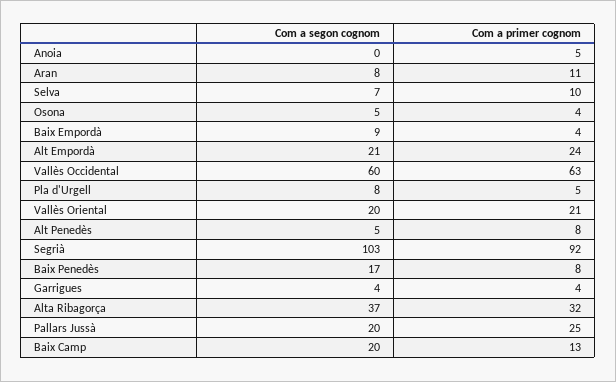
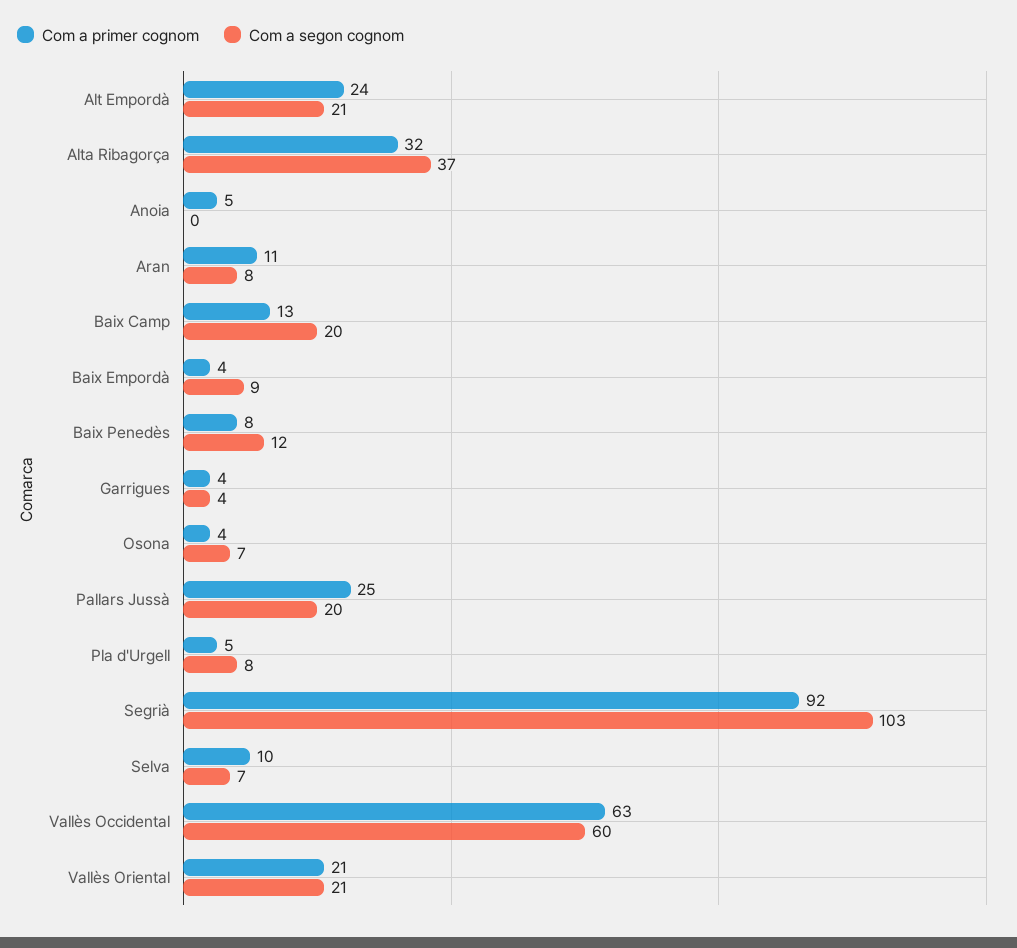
  {
    "Com a segon cognom": {
      "Anoia": 0,
      "Aran": 8,
      "Selva": 7,
-     "Osona": 5,
+     "Osona": 7,
      "Baix Empordà": 9,
      "Alt Empordà": 21,
      "Vallès Occidental": 60,
      "Pla d'Urgell": 8,
-     "Vallès Oriental": 20,
+     "Vallès Oriental": 21,
-     "Alt Penedès": 5,
      "Segrià": 103,
-     "Baix Penedès": 17,
+     "Baix Penedès": 12,
      "Garrigues": 4,
      "Alta Ribagorça": 37,
      "Pallars Jussà": 20,
      "Baix Camp": 20
    },
    "Com a primer cognom": {
      "Anoia": 5,
      "Aran": 11,
      "Selva": 10,
      "Osona": 4,
      "Baix Empordà": 4,
      "Alt Empordà": 24,
      "Vallès Occidental": 63,
      "Pla d'Urgell": 5,
      "Vallès Oriental": 21,
-     "Alt Penedès": 8,
      "Segrià": 92,
      "Baix Penedès": 8,
      "Garrigues": 4,
      "Alta Ribagorça": 32,
      "Pallars Jussà": 25,
      "Baix Camp": 13
    }
  }

